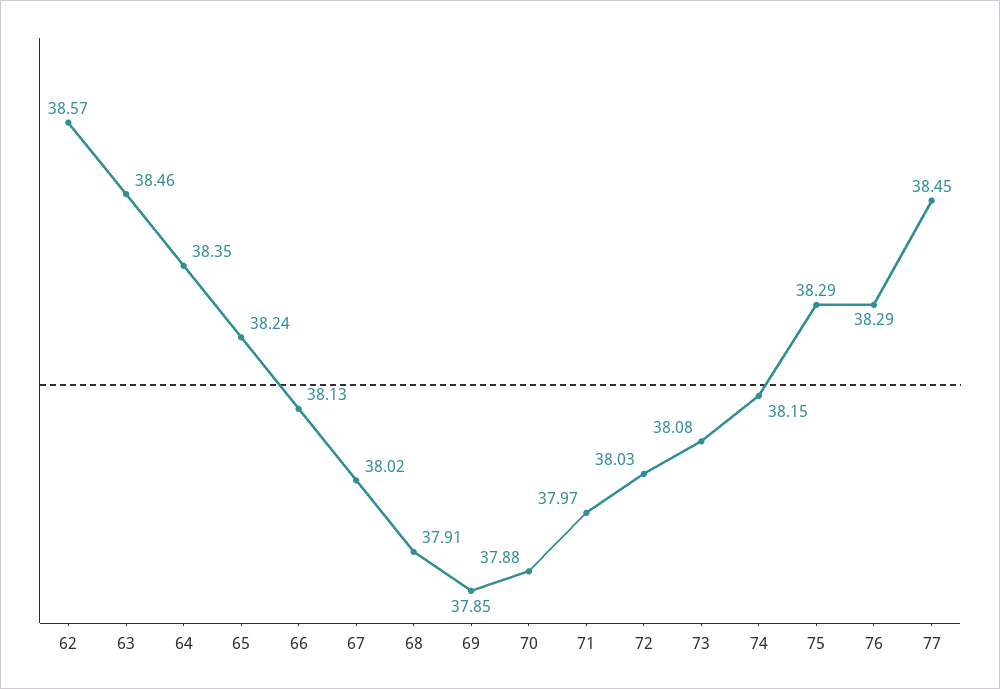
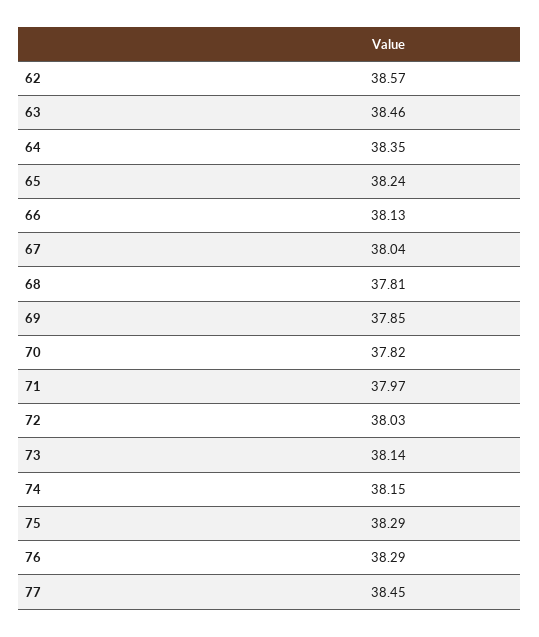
  {
    "62": 38.57,
    "63": 38.46,
    "64": 38.35,
    "65": 38.24,
    "66": 38.13,
-   "67": 38.02,
+   "67": 38.04,
-   "68": 37.91,
+   "68": 37.81,
    "69": 37.85,
-   "70": 37.88,
+   "70": 37.82,
    "71": 37.97,
    "72": 38.03,
-   "73": 38.08,
+   "73": 38.14,
    "74": 38.15,
    "75": 38.29,
    "76": 38.29,
    "77": 38.45
  }

